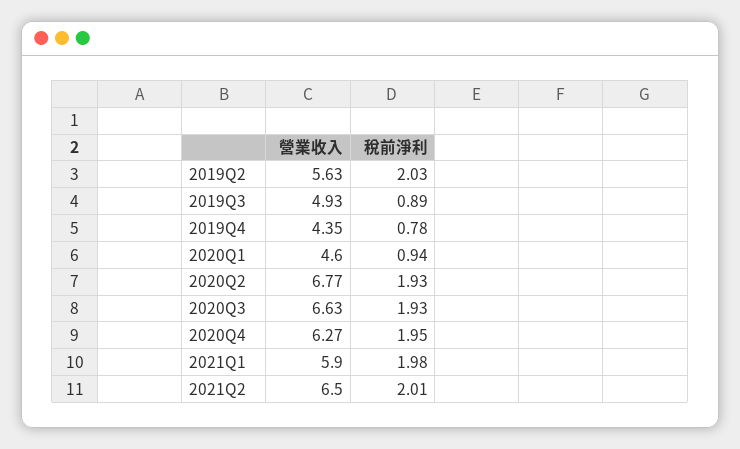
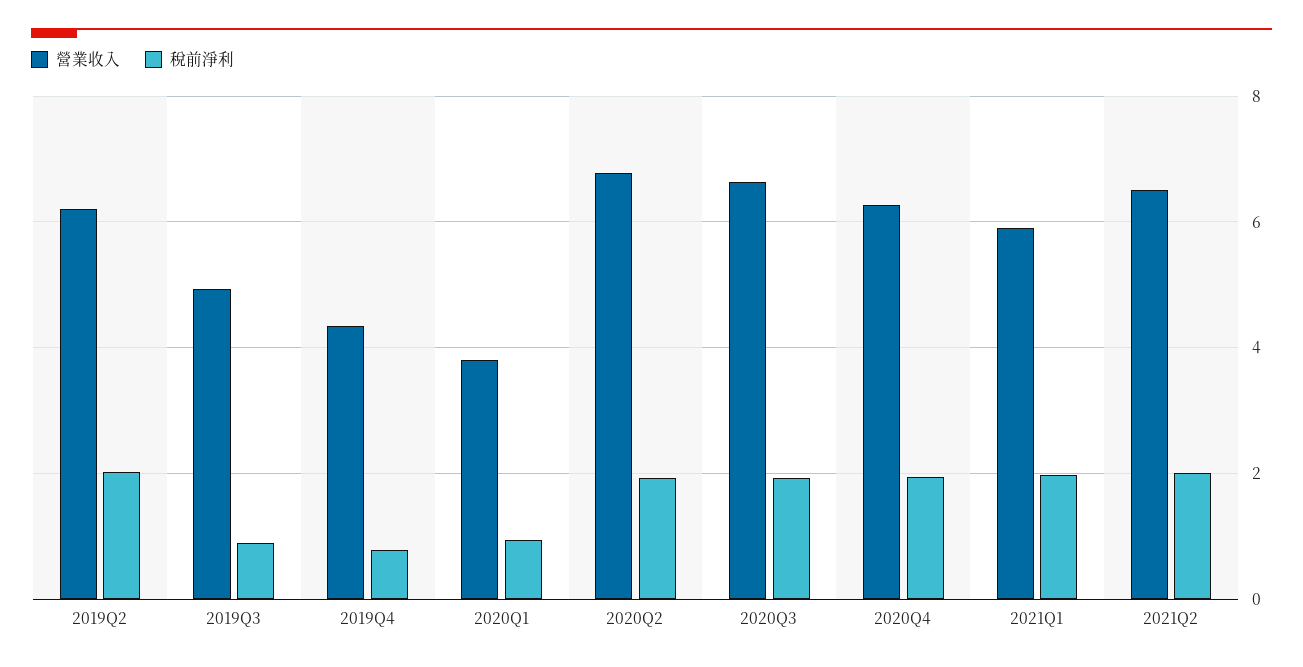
  {
    "營業收入": {
-     "2019Q2": 5.63,
+     "2019Q2": 6.2,
      "2019Q3": 4.93,
      "2019Q4": 4.35,
-     "2020Q1": 4.6,
+     "2020Q1": 3.8,
      "2020Q2": 6.77,
      "2020Q3": 6.63,
      "2020Q4": 6.27,
      "2021Q1": 5.9,
      "2021Q2": 6.5
    },
    "稅前淨利": {
      "2019Q2": 2.03,
      "2019Q3": 0.89,
      "2019Q4": 0.78,
      "2020Q1": 0.94,
      "2020Q2": 1.93,
      "2020Q3": 1.93,
      "2020Q4": 1.95,
      "2021Q1": 1.98,
      "2021Q2": 2.01
    }
  }

